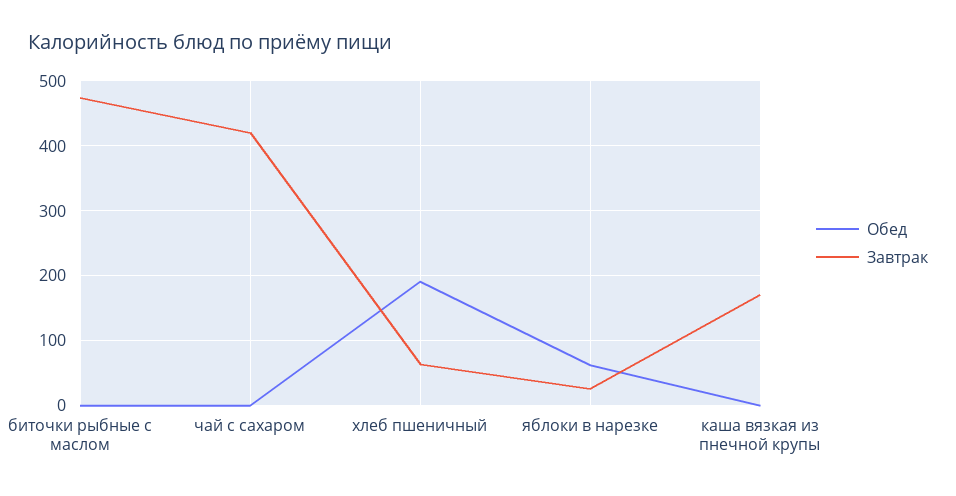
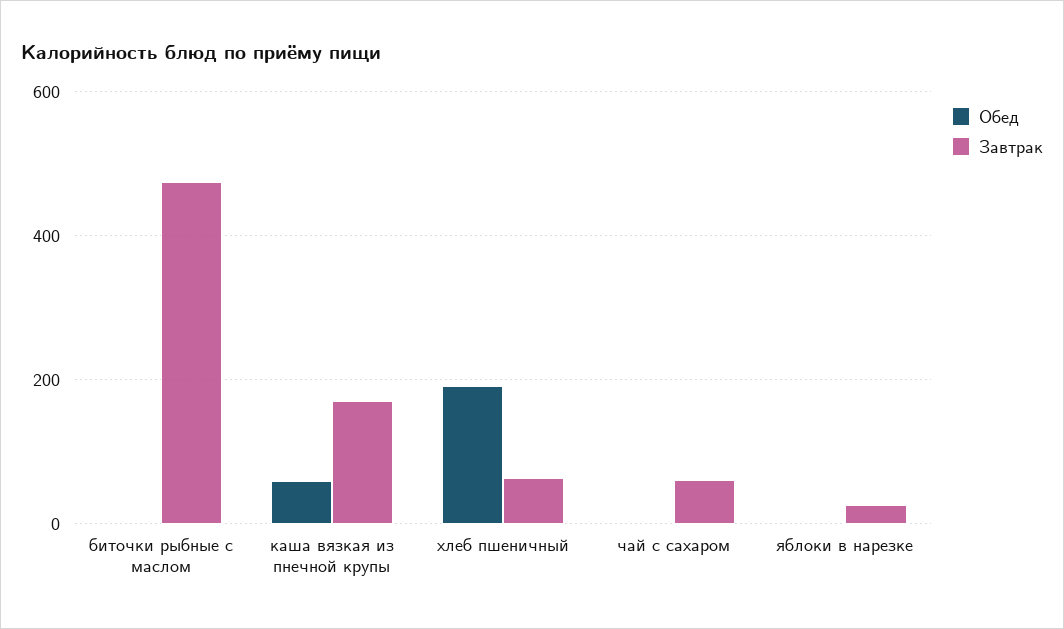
  {
    "Обед": {
      "биточки рыбные с маслом": 0,
      "чай с сахаром": 0,
      "хлеб пшеничный": 190,
-     "яблоки в нарезке": 60,
+     "яблоки в нарезке": 0,
-     "каша вязкая из пнечной крупы": 0
+     "каша вязкая из пнечной крупы": 60
    },
    "Завтрак": {
      "биточки рыбные с маслом": 470,
-     "чай с сахаром": 420,
+     "чай с сахаром": 60,
      "хлеб пшеничный": 60,
      "яблоки в нарезке": 30,
      "каша вязкая из пнечной крупы": 170
    }
  }

